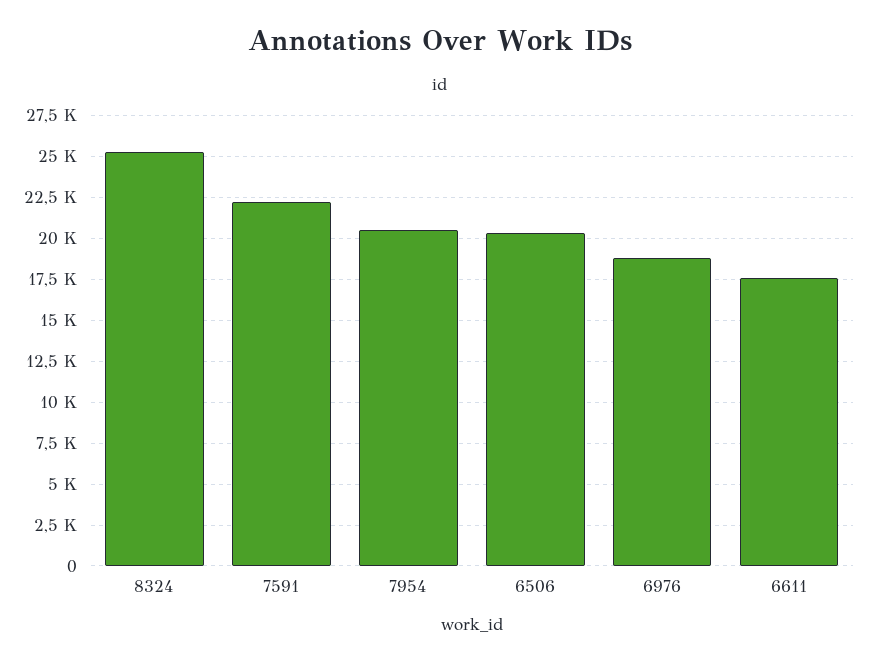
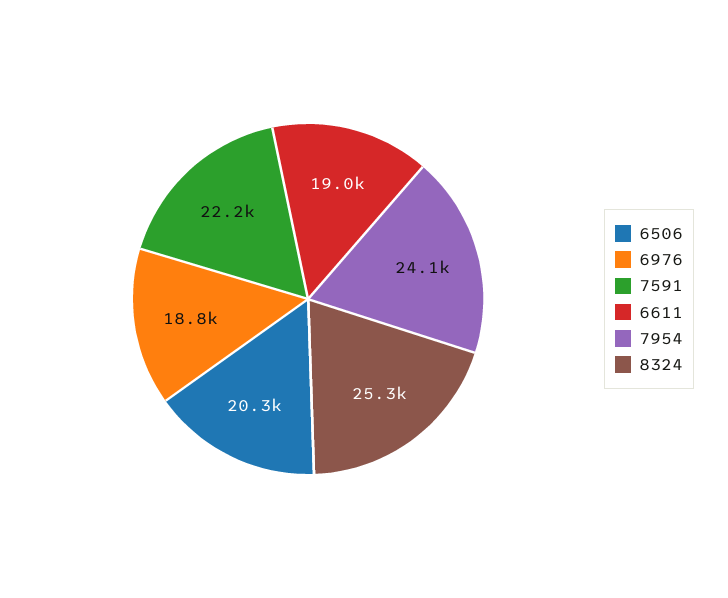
  {
    "8324": 25300,
    "7591": 22200,
-   "7954": 20500,
+   "7954": 24100,
    "6506": 20300,
    "6976": 18800,
-   "6611": 17500
+   "6611": 19000
  }

